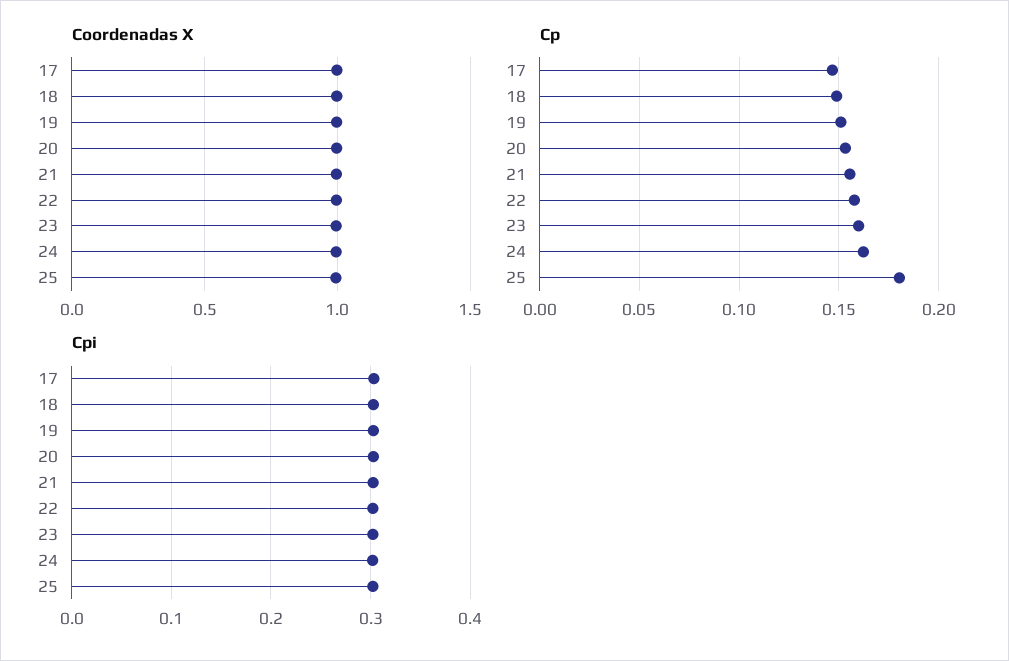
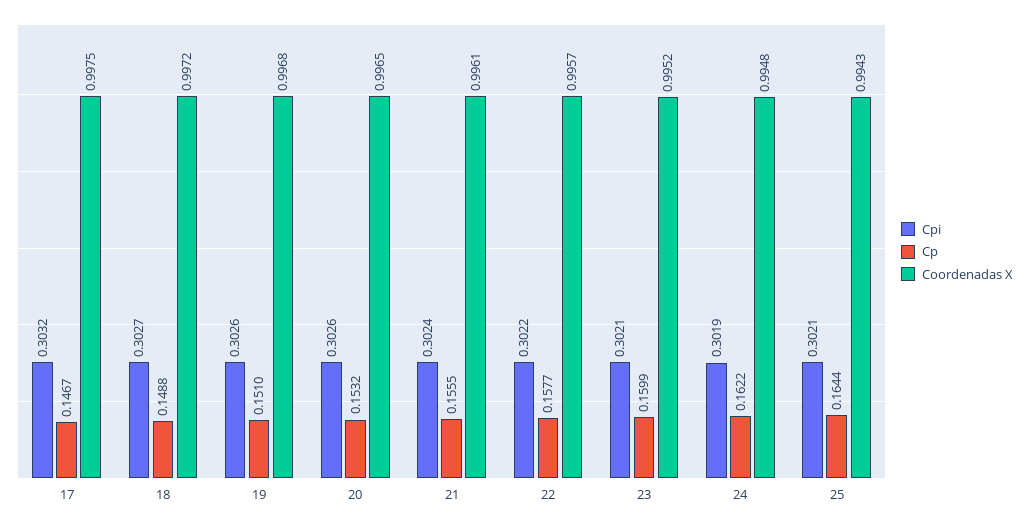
  {
    "Coordenadas X": {
      "17": 0.9975,
      "18": 0.9972,
      "19": 0.9968,
      "20": 0.9965,
      "21": 0.9961,
      "22": 0.9957,
      "23": 0.9952,
      "24": 0.9948,
      "25": 0.9943
    },
    "Cp": {
      "17": 0.1467,
      "18": 0.1488,
      "19": 0.151,
      "20": 0.1532,
      "21": 0.1555,
      "22": 0.1577,
      "23": 0.1599,
      "24": 0.1622,
-     "25": 0.18
+     "25": 0.1644
    },
    "Cpi": {
      "17": 0.3032,
      "18": 0.3027,
      "19": 0.3026,
      "20": 0.3026,
      "21": 0.3024,
      "22": 0.3022,
      "23": 0.3021,
      "24": 0.3019,
      "25": 0.3021
    }
  }

